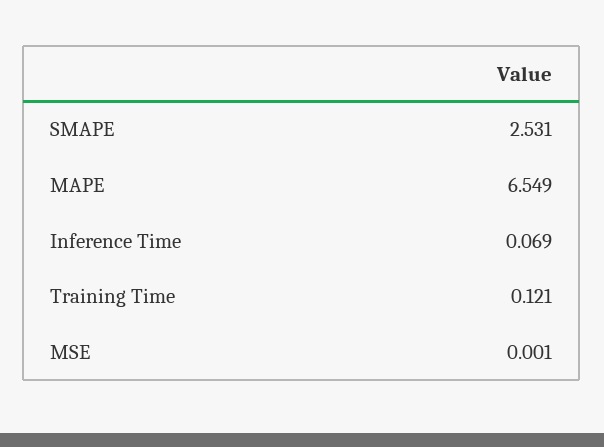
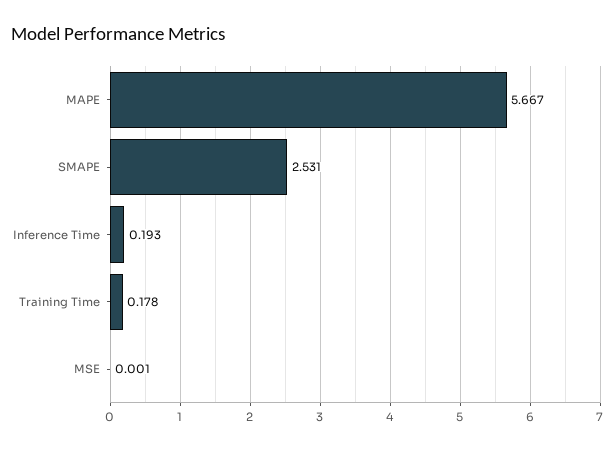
  {
    "SMAPE": 2.531,
-   "MAPE": 6.549,
+   "MAPE": 5.667,
-   "Inference Time": 0.069,
+   "Inference Time": 0.193,
-   "Training Time": 0.121,
+   "Training Time": 0.178,
    "MSE": 0.001
  }

